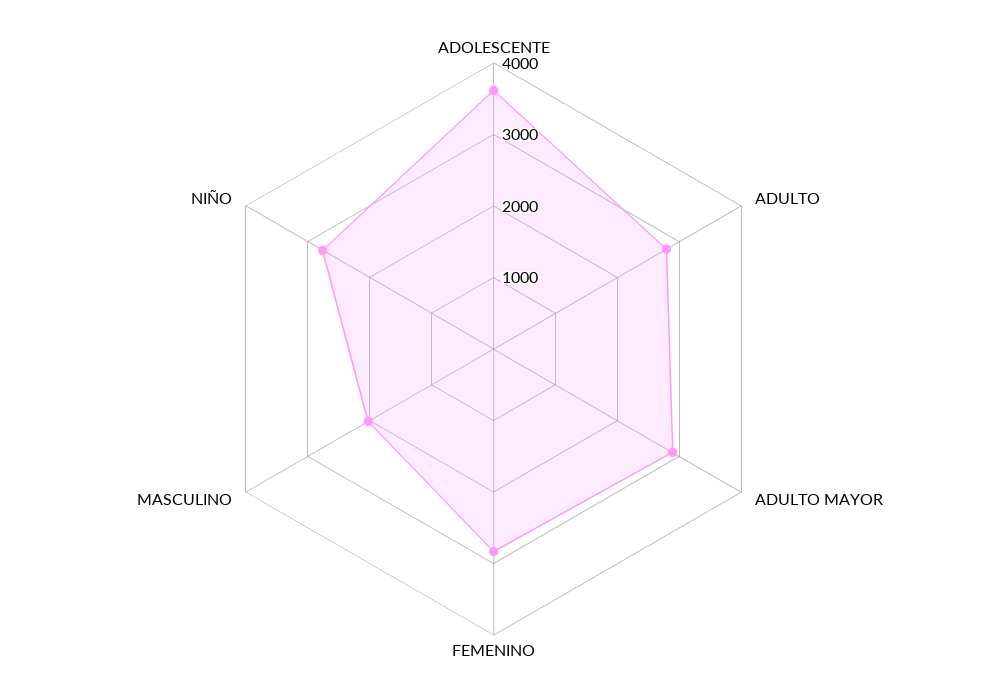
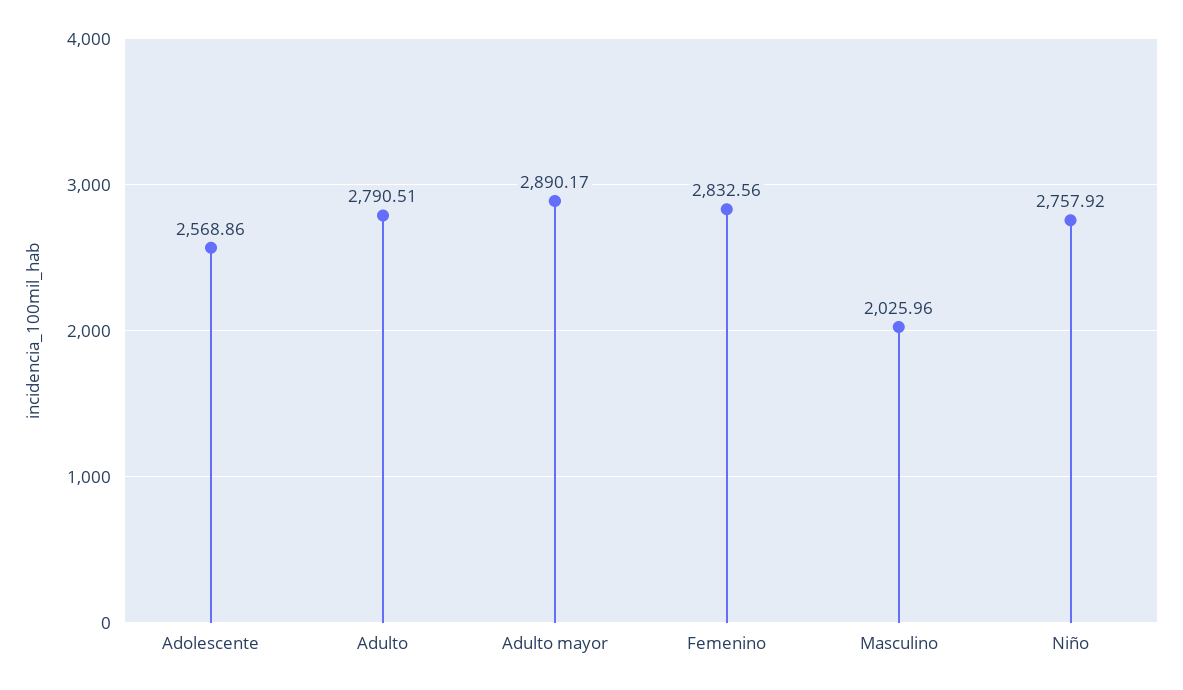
  {
-   "ADOLESCENTE": 3600,
+   "ADOLESCENTE": 2568.86,
    "ADULTO": 2790.51,
    "ADULTO MAYOR": 2890.17,
    "FEMENINO": 2832.56,
    "MASCULINO": 2025.96,
    "NIÑO": 2757.92
  }

